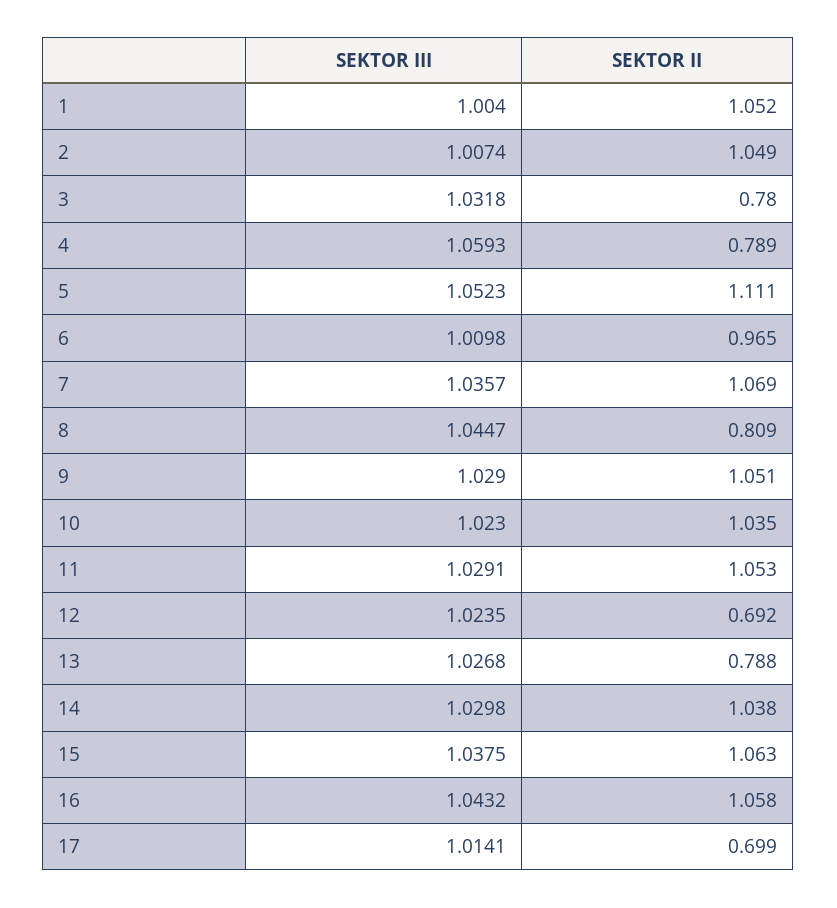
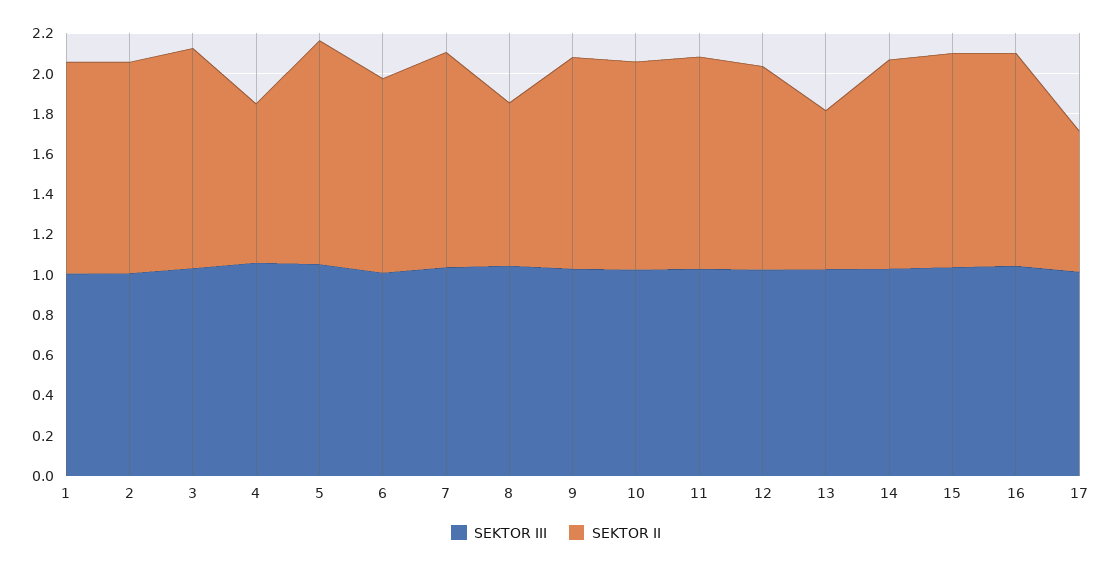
  {
    "SEKTOR III": {
      "1": 1.004,
      "2": 1.0074,
      "3": 1.0318,
      "4": 1.0593,
      "5": 1.0523,
      "6": 1.0098,
      "7": 1.0357,
      "8": 1.0447,
      "9": 1.029,
      "10": 1.023,
      "11": 1.0291,
      "12": 1.0235,
      "13": 1.0268,
      "14": 1.0298,
      "15": 1.0375,
      "16": 1.0432,
      "17": 1.0141
    },
    "SEKTOR II": {
      "1": 1.052,
      "2": 1.049,
-     "3": 0.78,
+     "3": 1.1,
      "4": 0.789,
      "5": 1.111,
      "6": 0.965,
      "7": 1.069,
      "8": 0.809,
      "9": 1.051,
      "10": 1.035,
      "11": 1.053,
-     "12": 0.692,
+     "12": 1,
      "13": 0.788,
      "14": 1.038,
      "15": 1.063,
      "16": 1.058,
      "17": 0.699
    }
  }

